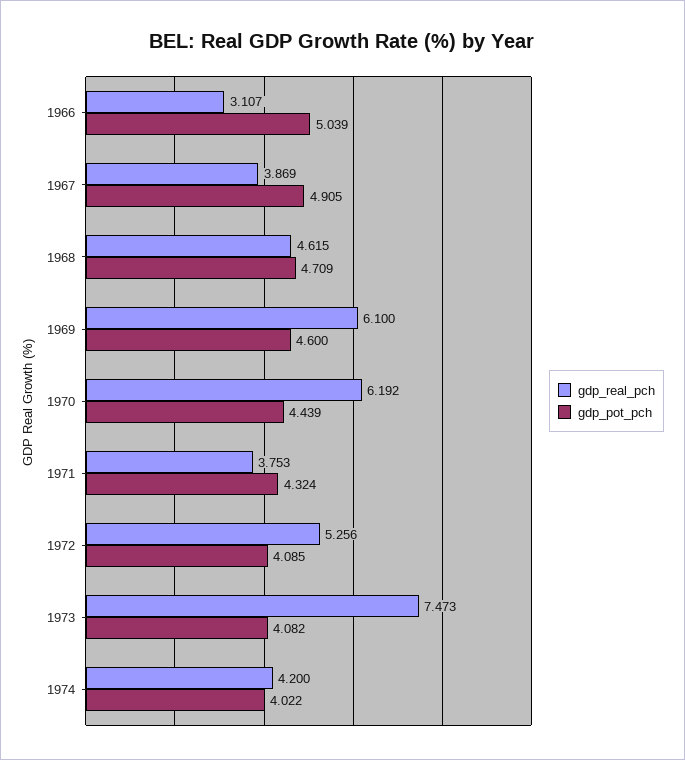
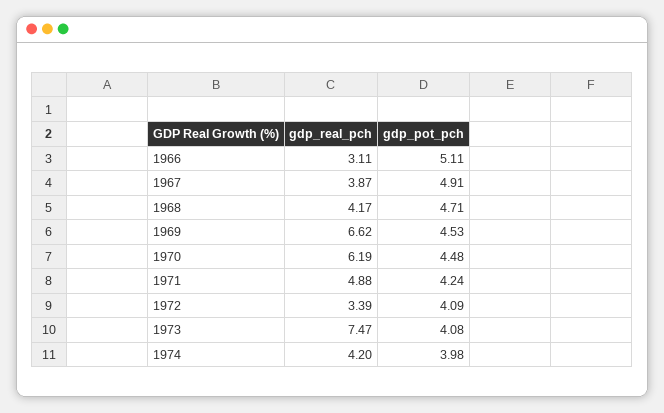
  {
    "gdp_real_pch": {
      "1966": 3.107,
      "1967": 3.869,
-     "1968": 4.615,
+     "1968": 4.17,
-     "1969": 6.1,
+     "1969": 6.62,
      "1970": 6.192,
-     "1971": 3.753,
+     "1971": 4.88,
-     "1972": 5.256,
+     "1972": 3.39,
      "1973": 7.473,
      "1974": 4.2
    },
    "gdp_pot_pch": {
-     "1966": 5.039,
+     "1966": 5.11,
      "1967": 4.905,
      "1968": 4.709,
-     "1969": 4.6,
+     "1969": 4.53,
-     "1970": 4.439,
+     "1970": 4.48,
-     "1971": 4.324,
+     "1971": 4.24,
      "1972": 4.085,
      "1973": 4.082,
-     "1974": 4.022
+     "1974": 3.98
    }
  }

